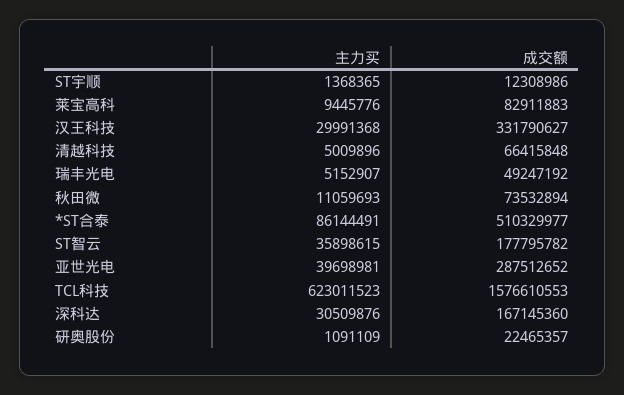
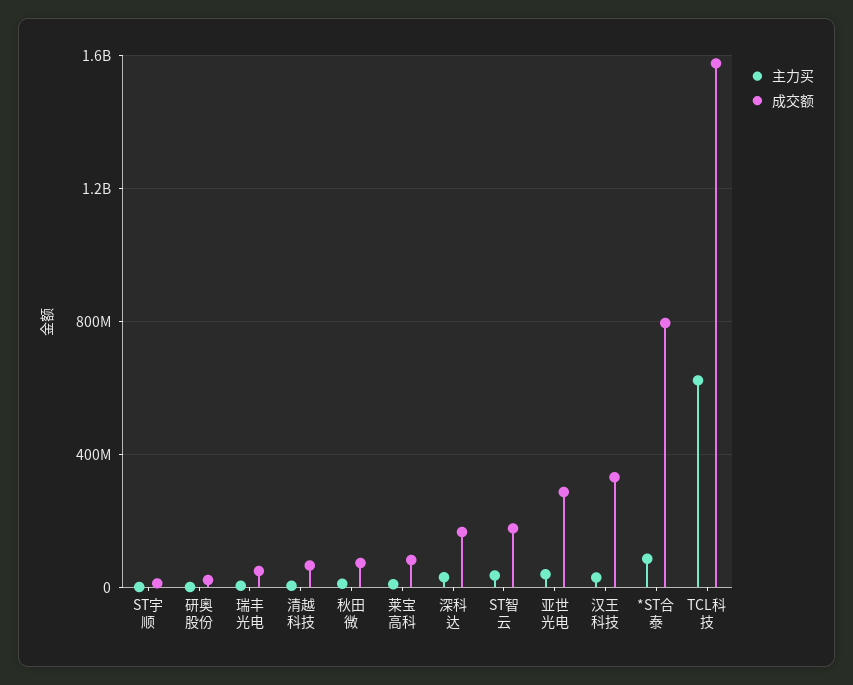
  {
    "主力买": {
      "ST宇顺": 1368365,
      "莱宝高科": 9445776,
      "汉王科技": 29991368,
      "清越科技": 5009896,
      "瑞丰光电": 5152907,
      "秋田微": 11059693,
      "*ST合泰": 86144491,
      "ST智云": 35898615,
      "亚世光电": 39698981,
      "TCL科技": 623011523,
      "深科达": 30509876,
      "研奥股份": 1091109
    },
    "成交额": {
      "ST宇顺": 12308986,
      "莱宝高科": 82911883,
      "汉王科技": 331790627,
      "清越科技": 66415848,
      "瑞丰光电": 49247192,
      "秋田微": 73532894,
-     "*ST合泰": 510329977,
+     "*ST合泰": 800000000,
      "ST智云": 177795782,
      "亚世光电": 287512652,
      "TCL科技": 1576610553,
      "深科达": 167145360,
      "研奥股份": 22465357
    }
  }

